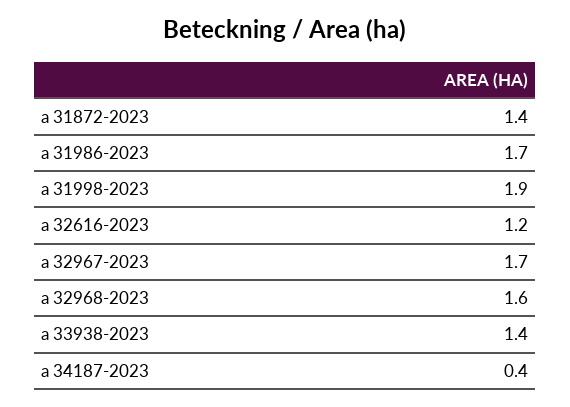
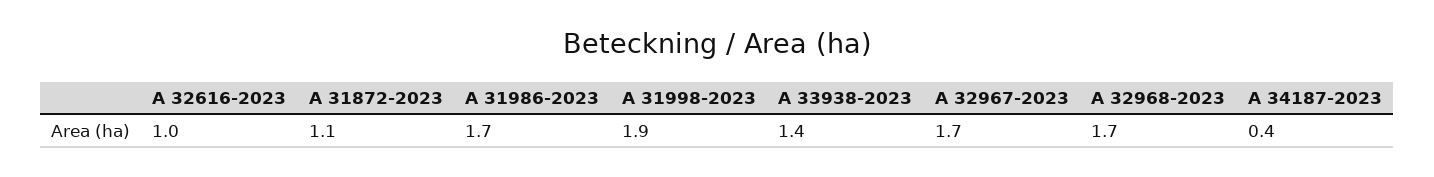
  {
-   "a 31872-2023": 1.4,
+   "a 31872-2023": 1.1,
    "a 31986-2023": 1.7,
    "a 31998-2023": 1.9,
-   "a 32616-2023": 1.2,
+   "a 32616-2023": 1,
    "a 32967-2023": 1.7,
-   "a 32968-2023": 1.6,
+   "a 32968-2023": 1.7,
    "a 33938-2023": 1.4,
    "a 34187-2023": 0.4
  }

